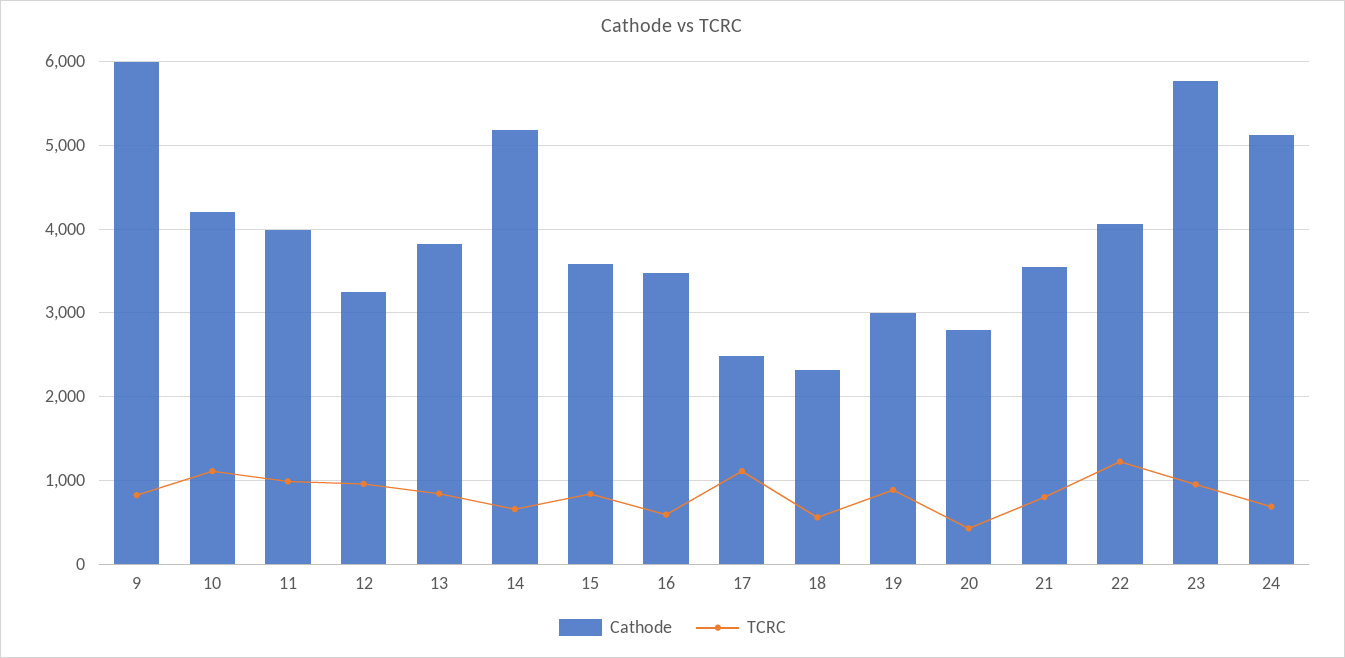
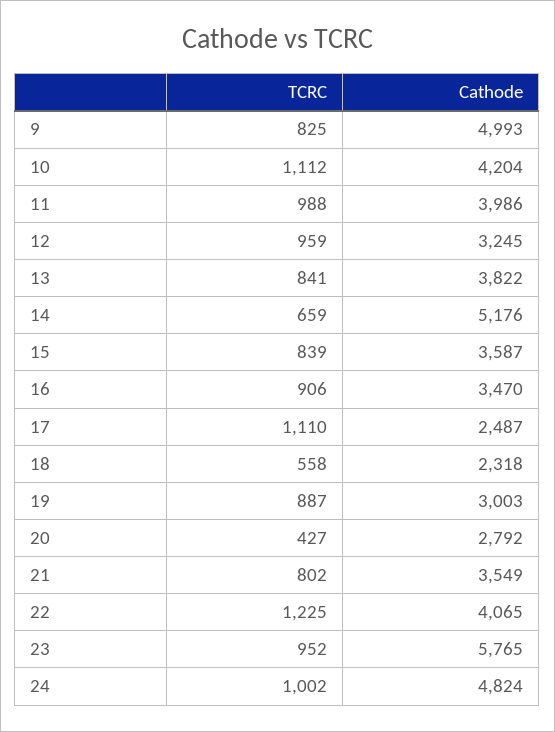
  {
    "Cathode": {
-     "9": 6000,
+     "9": 4993,
      "10": 4204,
      "11": 3986,
      "12": 3245,
      "13": 3822,
      "14": 5176,
      "15": 3587,
      "16": 3470,
      "17": 2487,
      "18": 2318,
      "19": 3003,
      "20": 2792,
      "21": 3549,
      "22": 4065,
      "23": 5765,
-     "24": 5100
+     "24": 4824
    },
    "TCRC": {
      "9": 825,
      "10": 1112,
      "11": 988,
      "12": 959,
      "13": 841,
      "14": 659,
      "15": 839,
-     "16": 600,
+     "16": 906,
      "17": 1110,
      "18": 558,
      "19": 887,
      "20": 427,
      "21": 802,
      "22": 1225,
      "23": 952,
-     "24": 700
+     "24": 1002
    }
  }

